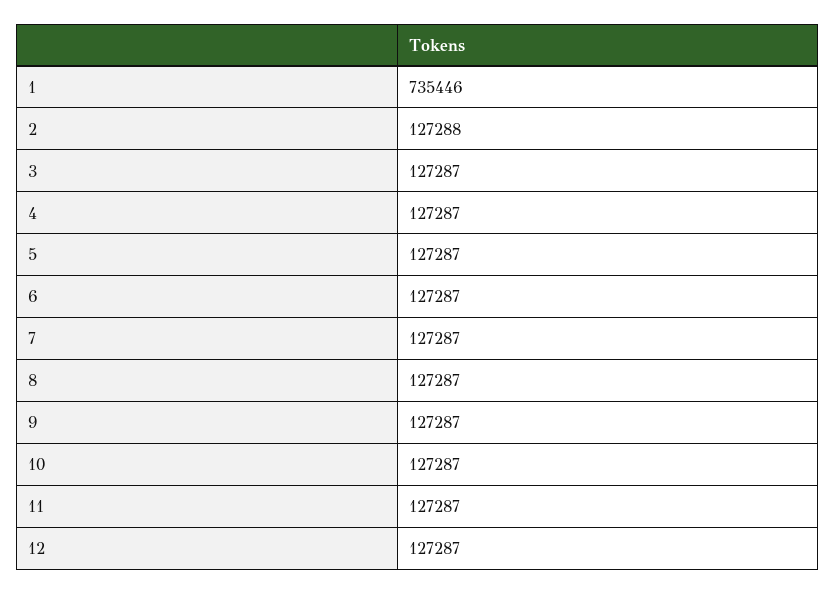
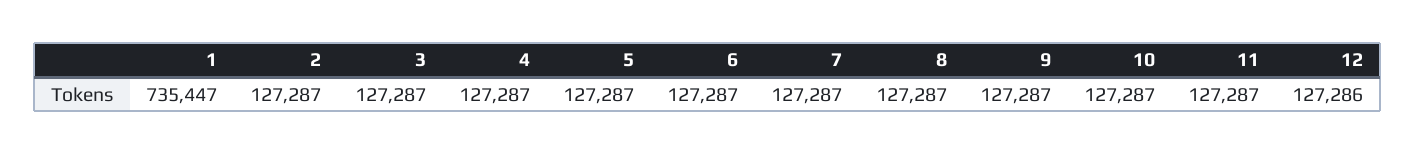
  {
-   "1": 735446,
+   "1": 735447,
-   "2": 127288,
+   "2": 127287,
    "3": 127287,
    "4": 127287,
    "5": 127287,
    "6": 127287,
    "7": 127287,
    "8": 127287,
    "9": 127287,
    "10": 127287,
    "11": 127287,
-   "12": 127287
+   "12": 127286
  }

